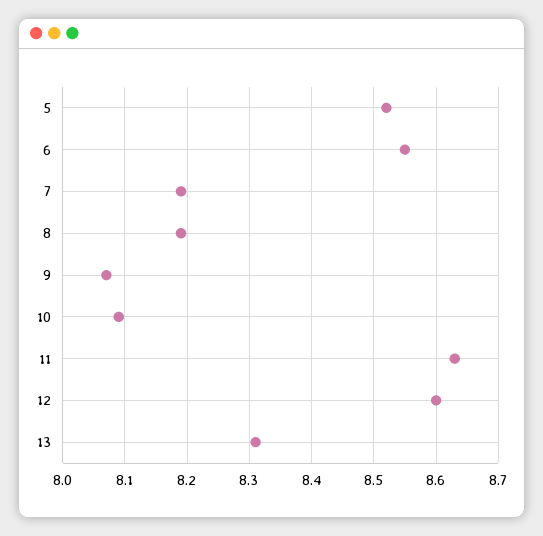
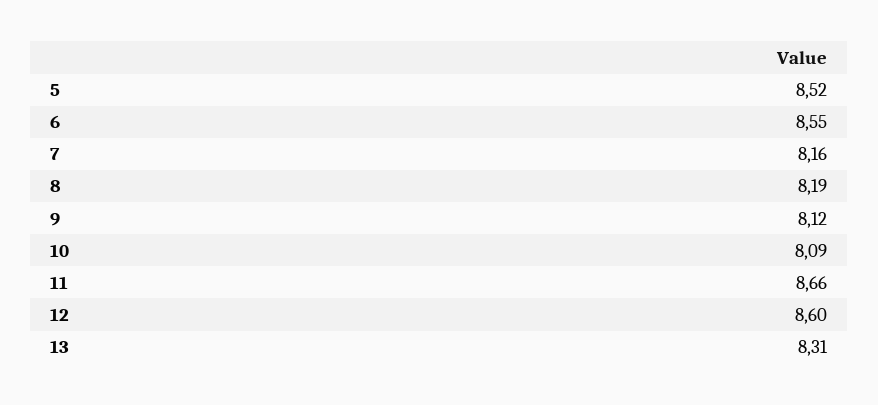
  {
    "5": 8.52,
    "6": 8.55,
-   "7": 8.19,
+   "7": 8.16,
    "8": 8.19,
-   "9": 8.07,
+   "9": 8.12,
    "10": 8.09,
-   "11": 8.63,
+   "11": 8.66,
    "12": 8.6,
    "13": 8.31
  }

